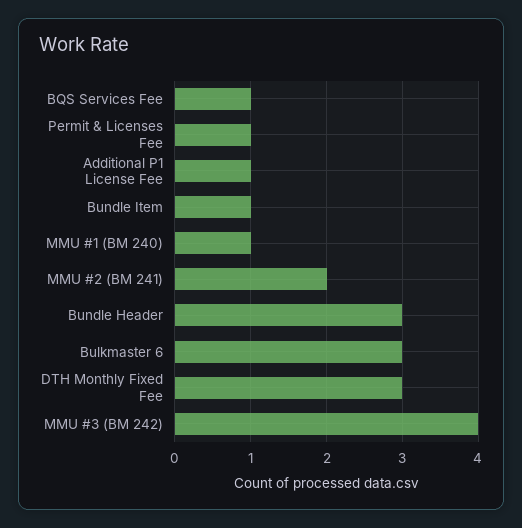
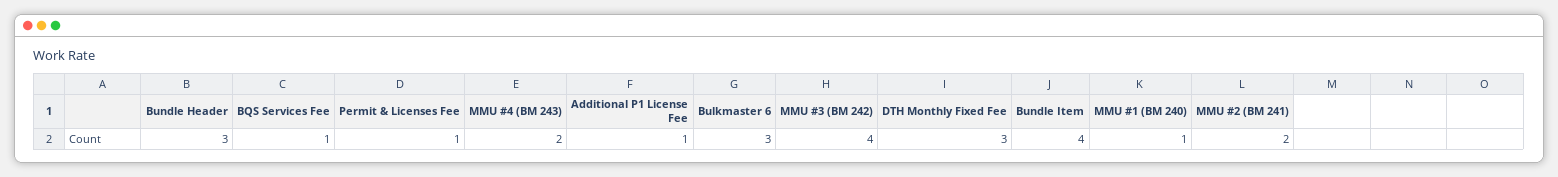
  {
    "BQS Services Fee": 1,
    "Permit & Licenses Fee": 1,
    "Additional P1 License Fee": 1,
-   "Bundle Item": 1,
+   "Bundle Item": 4,
    "MMU #1 (BM 240)": 1,
    "MMU #2 (BM 241)": 2,
    "Bundle Header": 3,
    "Bulkmaster 6": 3,
    "DTH Monthly Fixed Fee": 3,
-   "MMU #3 (BM 242)": 4
+   "MMU #3 (BM 242)": 4,
+   "MMU #4 (BM 243)": 2
  }

